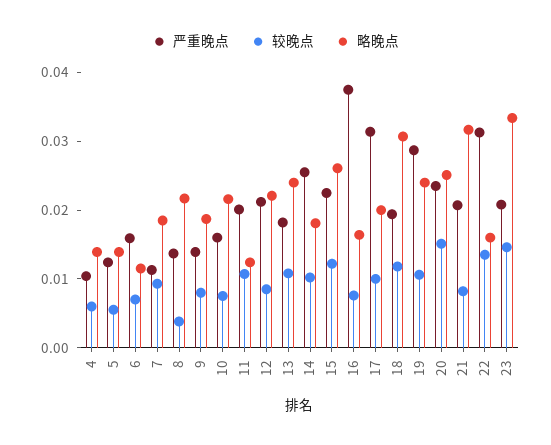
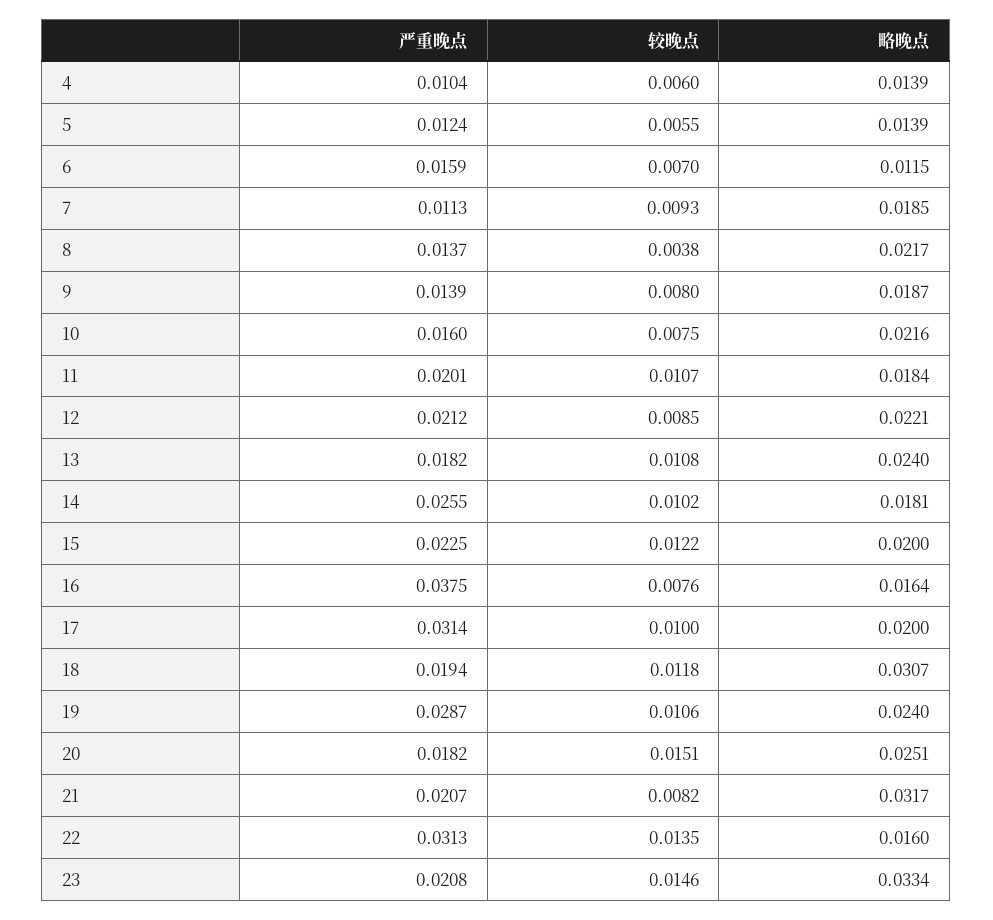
  {
    "严重晚点": {
      "4": 0.0104,
      "5": 0.0124,
      "6": 0.0159,
      "7": 0.0113,
      "8": 0.0137,
      "9": 0.0139,
      "10": 0.016,
      "11": 0.0201,
      "12": 0.0212,
      "13": 0.0182,
      "14": 0.0255,
      "15": 0.0225,
      "16": 0.0375,
      "17": 0.0314,
      "18": 0.0194,
      "19": 0.0287,
-     "20": 0.024,
+     "20": 0.0182,
      "21": 0.0207,
      "22": 0.0313,
      "23": 0.0208
    },
    "较晚点": {
      "4": 0.006,
      "5": 0.0055,
      "6": 0.007,
      "7": 0.0093,
      "8": 0.0038,
      "9": 0.008,
      "10": 0.0075,
      "11": 0.0107,
      "12": 0.0085,
      "13": 0.0108,
      "14": 0.0102,
      "15": 0.0122,
      "16": 0.0076,
      "17": 0.01,
      "18": 0.0118,
      "19": 0.0106,
      "20": 0.0151,
      "21": 0.0082,
      "22": 0.0135,
      "23": 0.0146
    },
    "略晚点": {
      "4": 0.0139,
      "5": 0.0139,
      "6": 0.0115,
      "7": 0.0185,
      "8": 0.0217,
      "9": 0.0187,
      "10": 0.0216,
-     "11": 0.012,
+     "11": 0.0184,
      "12": 0.0221,
      "13": 0.024,
      "14": 0.0181,
-     "15": 0.026,
+     "15": 0.02,
      "16": 0.0164,
      "17": 0.02,
      "18": 0.0307,
      "19": 0.024,
      "20": 0.0251,
      "21": 0.0317,
      "22": 0.016,
      "23": 0.0334
    }
  }

